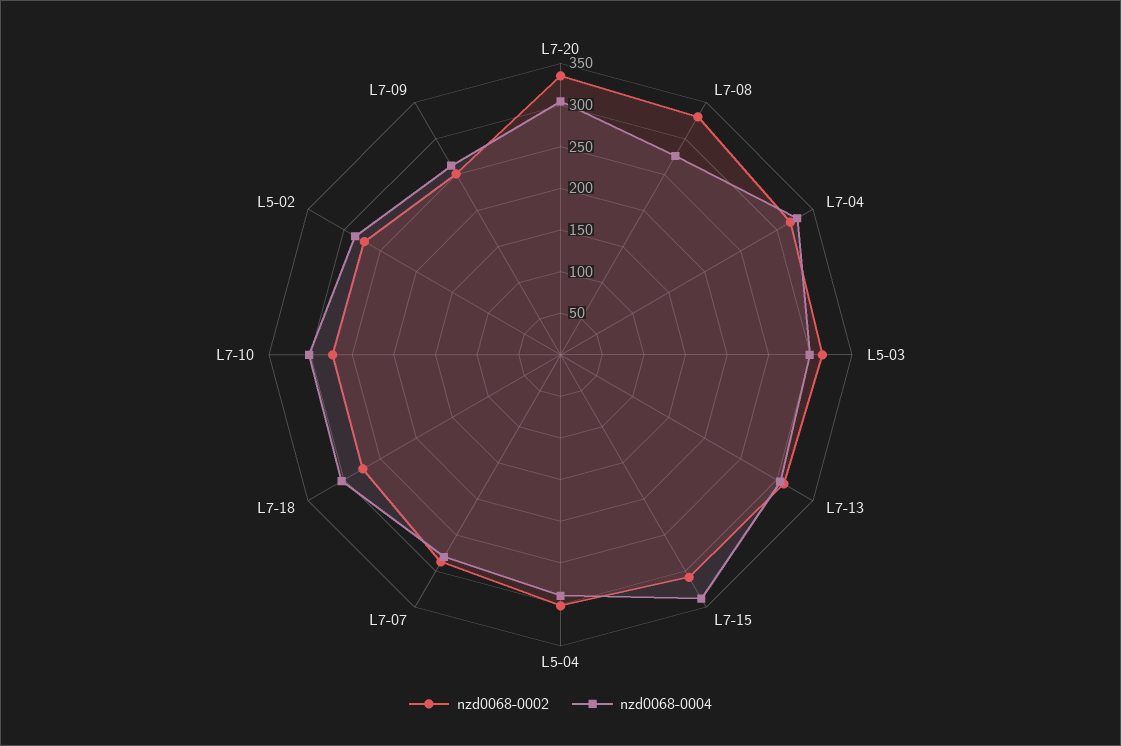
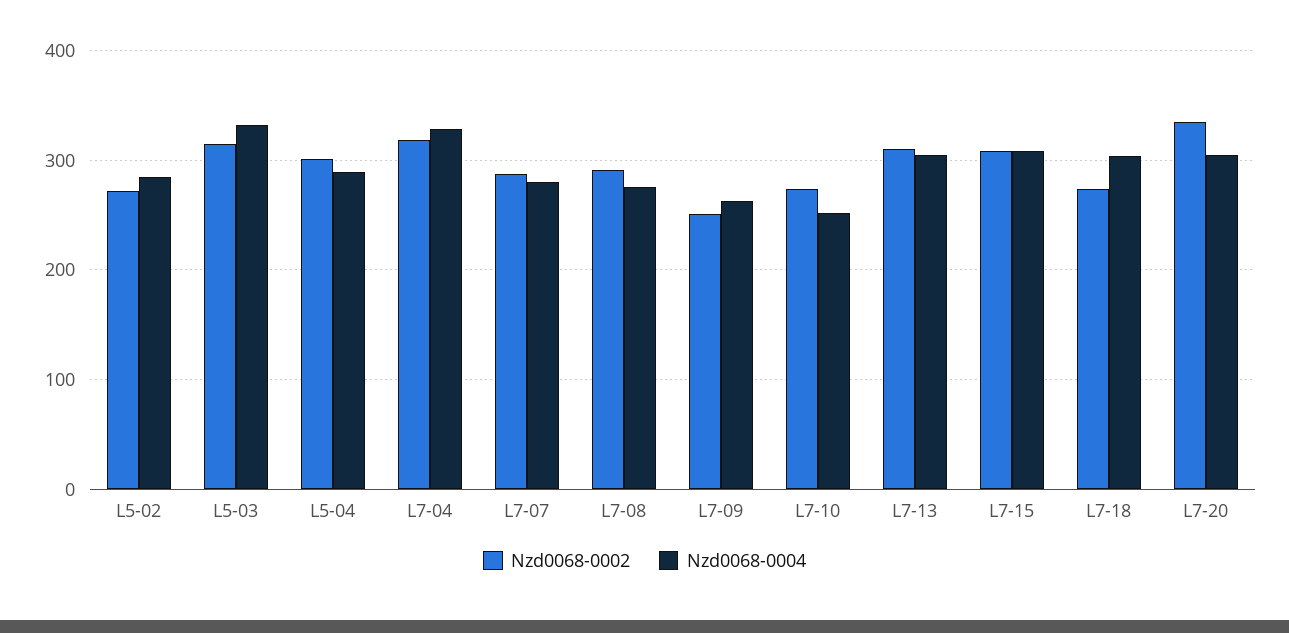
  {
    "nzd0068-0002": {
      "L7-20": 340,
-     "L7-08": 330,
+     "L7-08": 290,
      "L7-04": 320,
      "L5-03": 310,
      "L7-13": 310,
      "L7-15": 310,
      "L5-04": 300,
      "L7-07": 290,
      "L7-18": 270,
      "L7-10": 270,
      "L5-02": 270,
      "L7-09": 250
    },
    "nzd0068-0004": {
      "L7-20": 300,
      "L7-08": 280,
      "L7-04": 330,
-     "L5-03": 300,
+     "L5-03": 330,
      "L7-13": 300,
-     "L7-15": 340,
+     "L7-15": 310,
      "L5-04": 290,
      "L7-07": 280,
      "L7-18": 300,
-     "L7-10": 300,
+     "L7-10": 250,
      "L5-02": 280,
      "L7-09": 260
    }
  }

